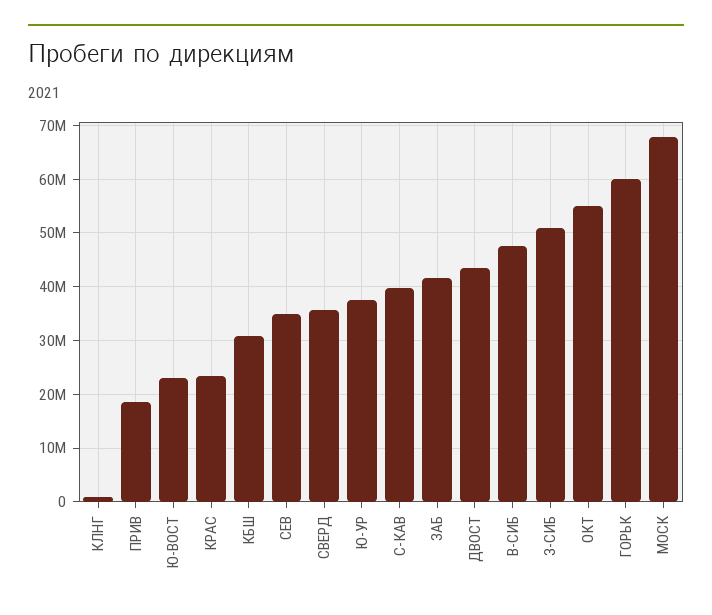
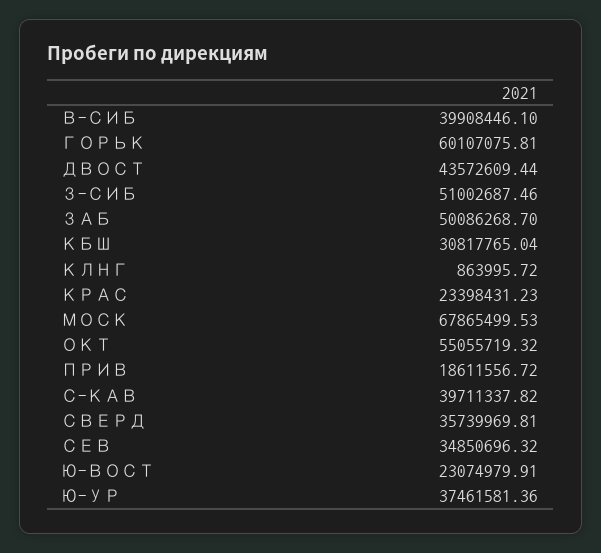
  {
    "КЛНГ": 863995.72,
    "ПРИВ": 18611556.72,
    "Ю-ВОСТ": 23074979.91,
    "КРАС": 23398431.23,
    "КБШ": 30817765.04,
    "СЕВ": 34850696.32,
    "СВЕРД": 35739969.81,
    "Ю-УР": 37461581.36,
    "С-КАВ": 39711337.82,
-   "ЗАБ": 42000000,
+   "ЗАБ": 50086268.7,
    "ДВОСТ": 43572609.44,
-   "В-СИБ": 48000000,
+   "В-СИБ": 39908446.1,
    "З-СИБ": 51002687.46,
    "ОКТ": 55055719.32,
    "ГОРЬК": 60107075.81,
    "МОСК": 67865499.53
  }

